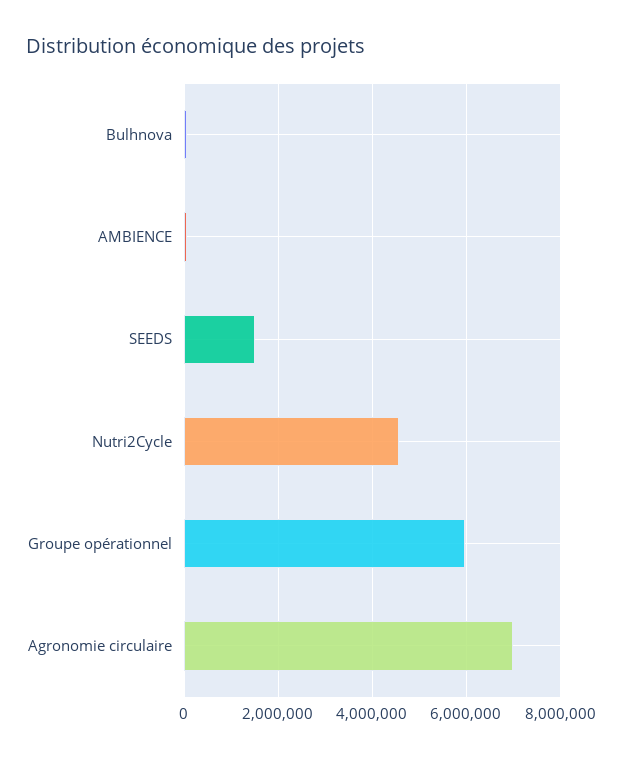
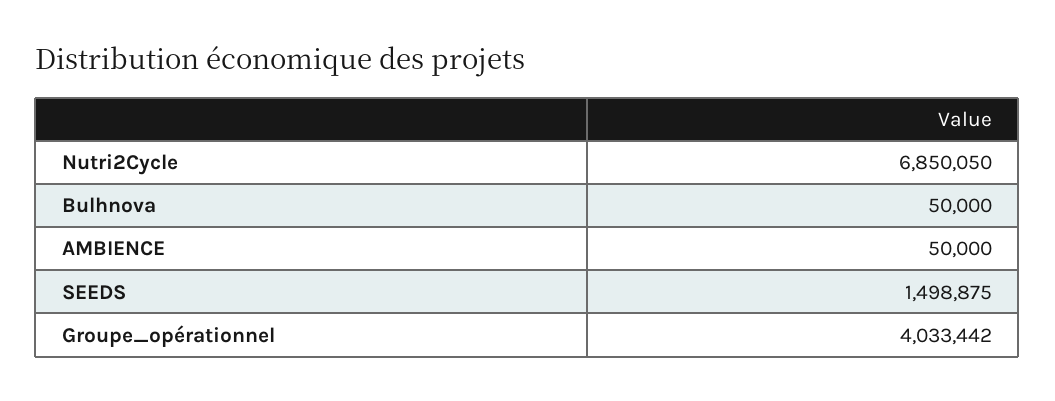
  {
    "Bulhnova": 50000,
    "AMBIENCE": 50000,
    "SEEDS": 1498875,
-   "Nutri2Cycle": 4600000,
+   "Nutri2Cycle": 6850050,
-   "Groupe opérationnel": 6000000,
+   "Groupe opérationnel": 4033442
-   "Agronomie circulaire": 7000000
  }

